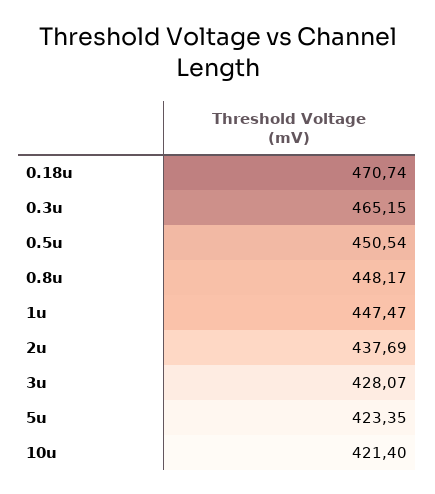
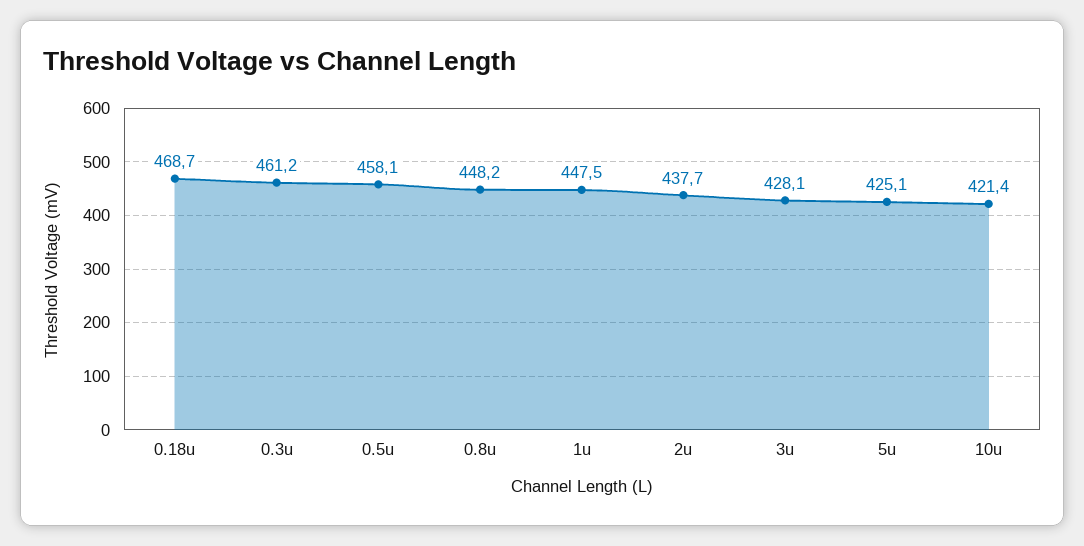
  {
-   "0.18u": 470.74,
+   "0.18u": 468.7,
-   "0.3u": 465.15,
+   "0.3u": 461.2,
-   "0.5u": 450.54,
+   "0.5u": 458.1,
    "0.8u": 448.17,
    "1u": 447.47,
    "2u": 437.69,
    "3u": 428.07,
-   "5u": 423.35,
+   "5u": 425.1,
    "10u": 421.4
  }

